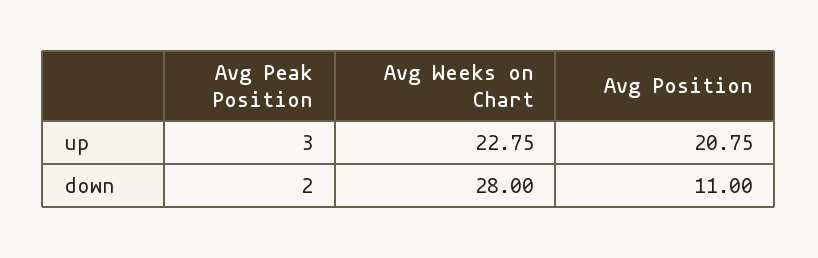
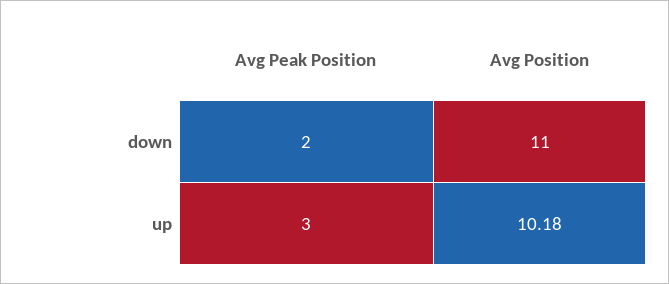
  {
    "Avg Peak Position": {
      "up": 3,
      "down": 2
    },
-   "Avg Weeks on Chart": {
-     "up": 22.75,
-     "down": 28
-   },
    "Avg Position": {
-     "up": 20.75,
+     "up": 10.18,
      "down": 11
    }
  }

